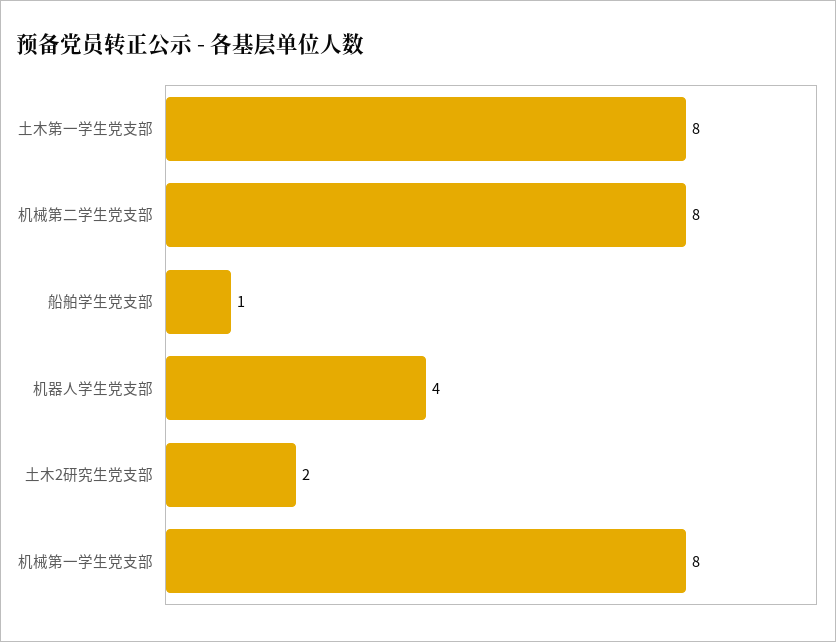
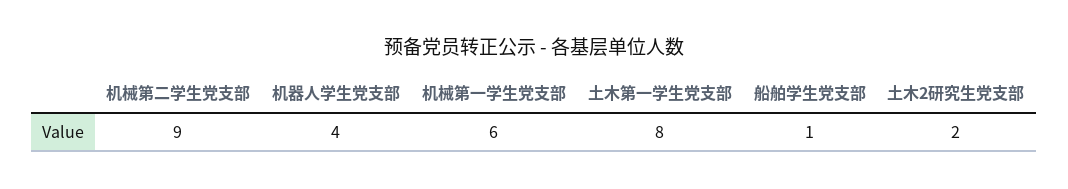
  {
    "土木第一学生党支部": 8,
-   "机械第二学生党支部": 8,
+   "机械第二学生党支部": 9,
    "船舶学生党支部": 1,
    "机器人学生党支部": 4,
    "土木2研究生党支部": 2,
-   "机械第一学生党支部": 8
+   "机械第一学生党支部": 6
  }

